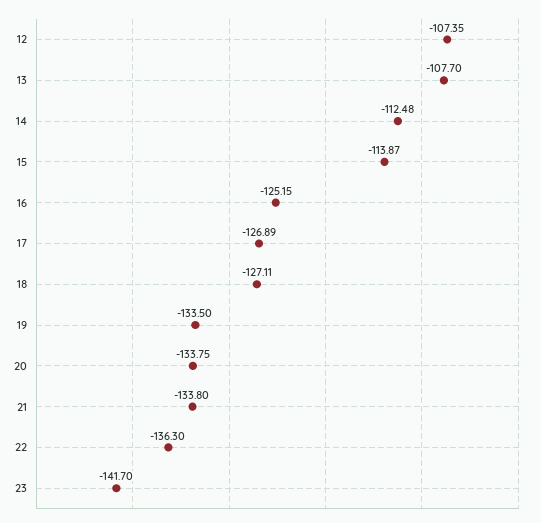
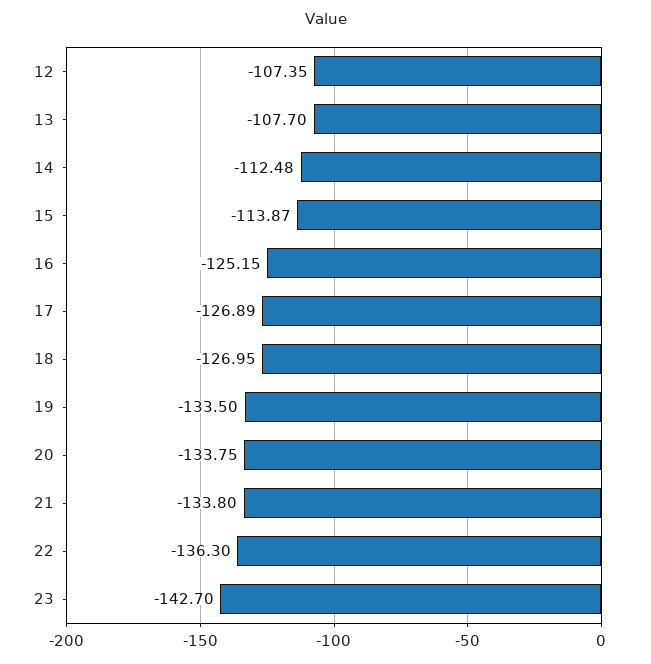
  {
    "12": -107.35,
    "13": -107.7,
    "14": -112.48,
    "15": -113.87,
    "16": -125.15,
    "17": -126.89,
-   "18": -127.11,
+   "18": -126.95,
    "19": -133.5,
    "20": -133.75,
    "21": -133.8,
    "22": -136.3,
-   "23": -141.7
+   "23": -142.7
  }

